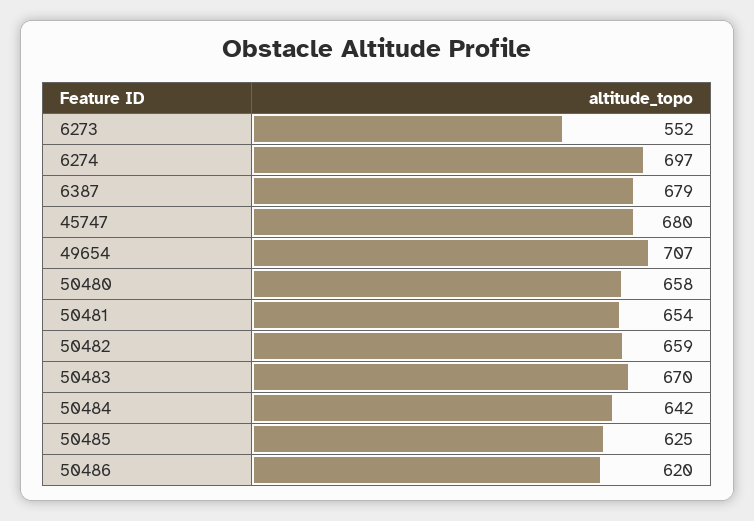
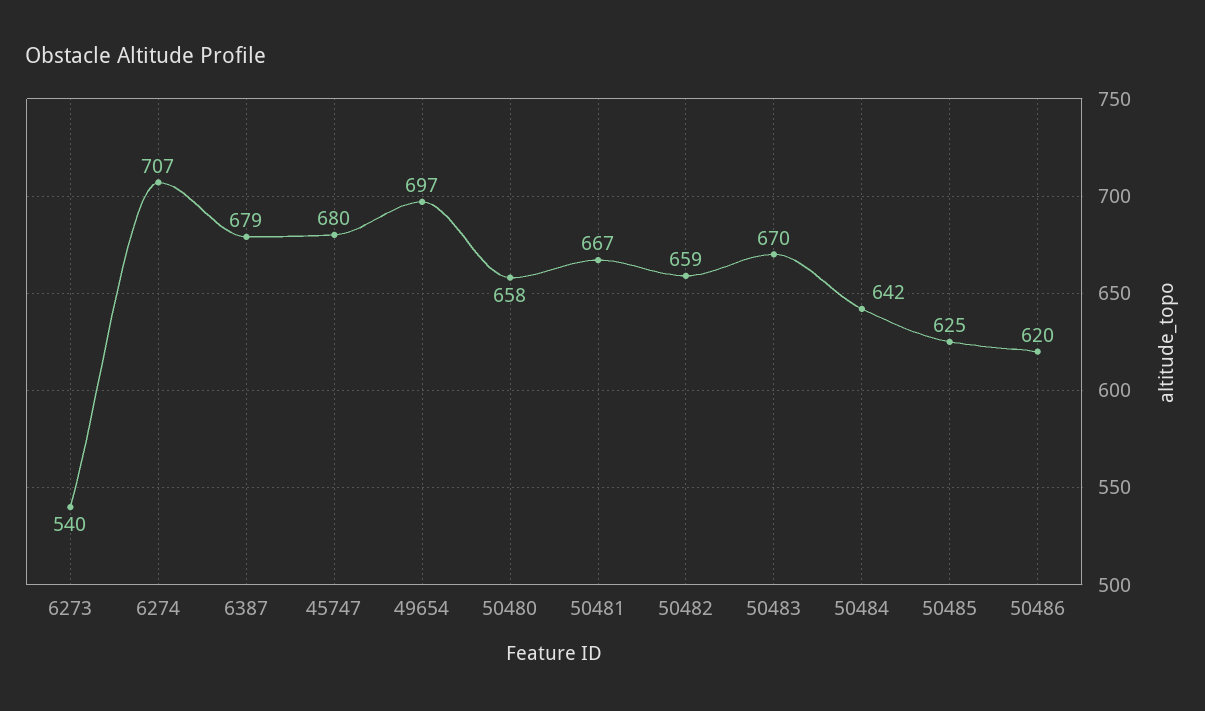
  {
-   "6273": 552,
+   "6273": 540,
-   "6274": 697,
+   "6274": 707,
    "6387": 679,
    "45747": 680,
-   "49654": 707,
+   "49654": 697,
    "50480": 658,
-   "50481": 654,
+   "50481": 667,
    "50482": 659,
    "50483": 670,
    "50484": 642,
    "50485": 625,
    "50486": 620
  }

